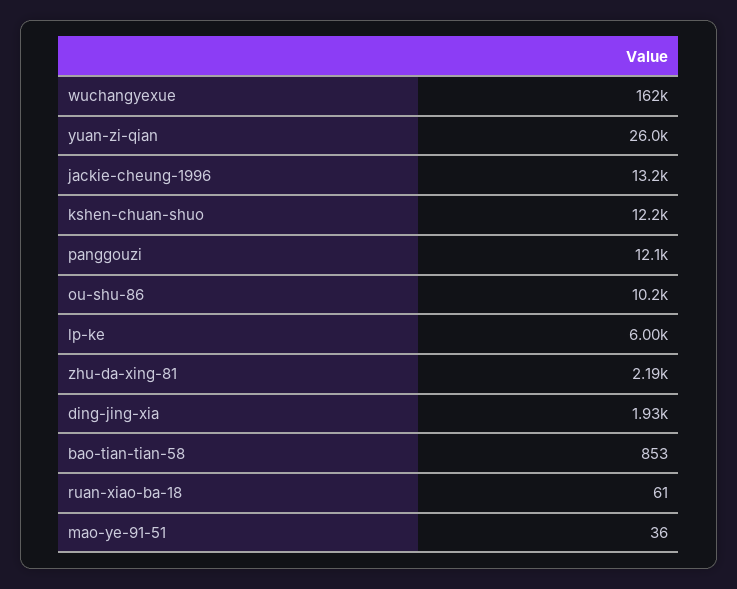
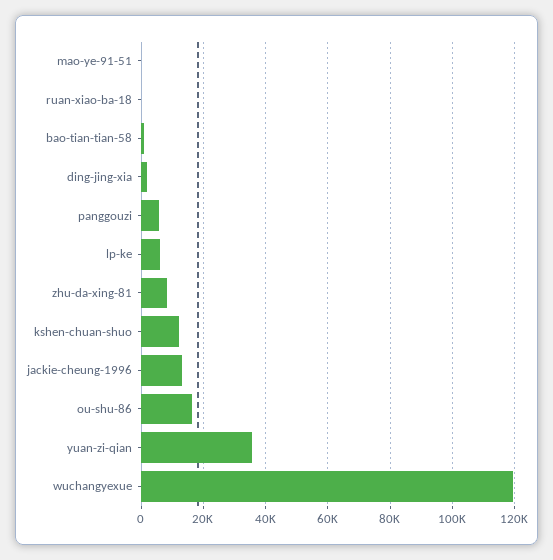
  {
-   "wuchangyexue": 162000,
+   "wuchangyexue": 120000,
-   "yuan-zi-qian": 26000,
+   "yuan-zi-qian": 36000,
    "jackie-cheung-1996": 13200,
    "kshen-chuan-shuo": 12200,
-   "panggouzi": 12100,
+   "panggouzi": 6000,
-   "ou-shu-86": 10200,
+   "ou-shu-86": 16000,
    "lp-ke": 6000,
-   "zhu-da-xing-81": 2190,
+   "zhu-da-xing-81": 8000,
    "ding-jing-xia": 1930,
    "bao-tian-tian-58": 853,
    "ruan-xiao-ba-18": 61,
    "mao-ye-91-51": 36
  }

